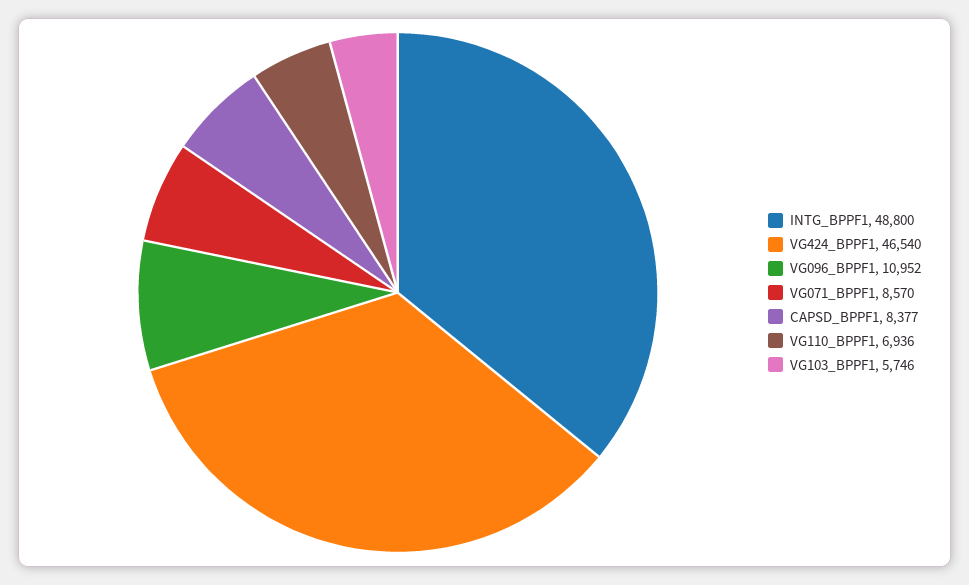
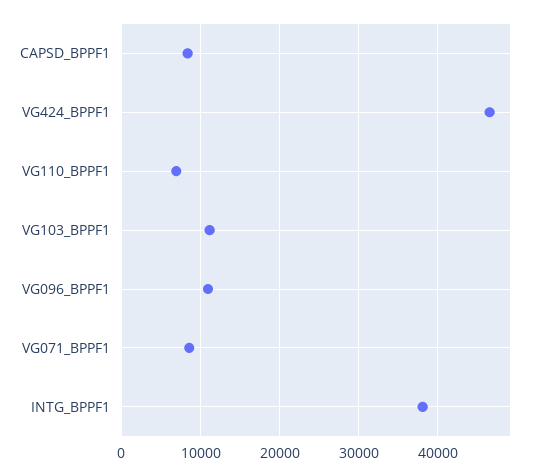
  {
-   "INTG_BPPF1": 48800,
+   "INTG_BPPF1": 38000,
    "VG424_BPPF1": 46540,
    "VG096_BPPF1": 10952,
    "VG071_BPPF1": 8570,
    "CAPSD_BPPF1": 8377,
    "VG110_BPPF1": 6936,
-   "VG103_BPPF1": 5746
+   "VG103_BPPF1": 11000
  }

